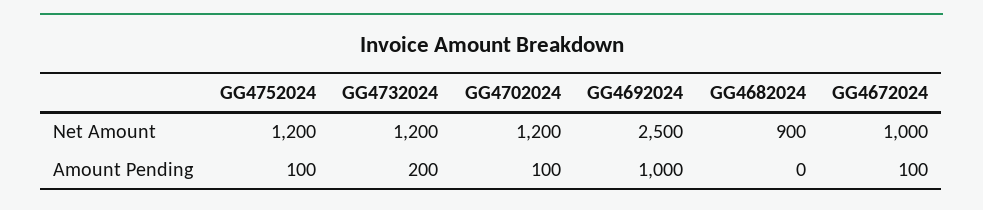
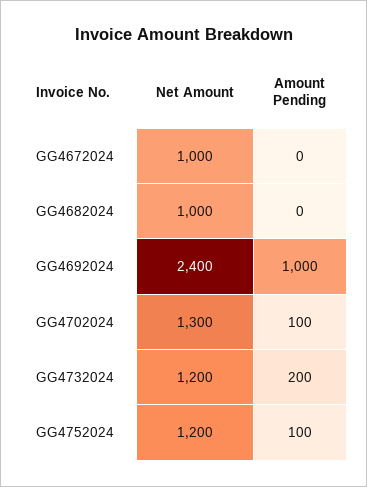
  {
    "GG4752024": {
      "Net Amount": 1200,
      "Amount Pending": 100
    },
    "GG4732024": {
      "Net Amount": 1200,
      "Amount Pending": 200
    },
    "GG4702024": {
-     "Net Amount": 1200,
+     "Net Amount": 1300,
      "Amount Pending": 100
    },
    "GG4692024": {
-     "Net Amount": 2500,
+     "Net Amount": 2400,
      "Amount Pending": 1000
    },
    "GG4682024": {
-     "Net Amount": 900,
+     "Net Amount": 1000,
      "Amount Pending": 0
    },
    "GG4672024": {
      "Net Amount": 1000,
-     "Amount Pending": 100
+     "Amount Pending": 0
    }
  }

